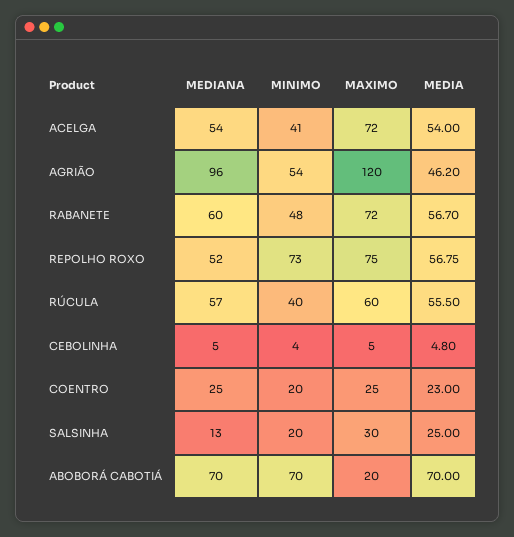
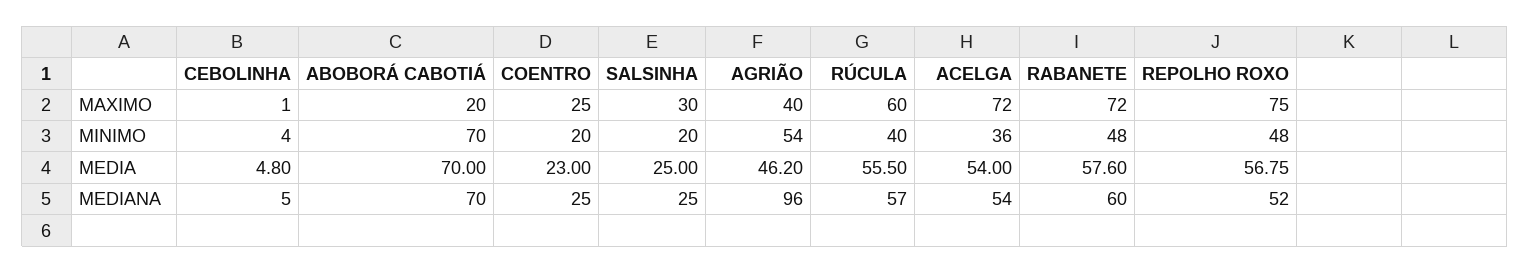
  {
    "MEDIANA": {
      "ACELGA": 54,
      "AGRIÃO": 96,
      "RABANETE": 60,
      "REPOLHO ROXO": 52,
      "RÚCULA": 57,
      "CEBOLINHA": 5,
      "COENTRO": 25,
-     "SALSINHA": 13,
+     "SALSINHA": 25,
      "ABOBORÁ CABOTIÁ": 70
    },
    "MINIMO": {
-     "ACELGA": 41,
+     "ACELGA": 36,
      "AGRIÃO": 54,
      "RABANETE": 48,
-     "REPOLHO ROXO": 73,
+     "REPOLHO ROXO": 48,
      "RÚCULA": 40,
      "CEBOLINHA": 4,
      "COENTRO": 20,
      "SALSINHA": 20,
      "ABOBORÁ CABOTIÁ": 70
    },
    "MAXIMO": {
      "ACELGA": 72,
-     "AGRIÃO": 120,
+     "AGRIÃO": 40,
      "RABANETE": 72,
      "REPOLHO ROXO": 75,
      "RÚCULA": 60,
-     "CEBOLINHA": 5,
+     "CEBOLINHA": 1,
      "COENTRO": 25,
      "SALSINHA": 30,
      "ABOBORÁ CABOTIÁ": 20
    },
    "MEDIA": {
      "ACELGA": 54,
      "AGRIÃO": 46.2,
-     "RABANETE": 56.7,
+     "RABANETE": 57.6,
      "REPOLHO ROXO": 56.75,
      "RÚCULA": 55.5,
      "CEBOLINHA": 4.8,
      "COENTRO": 23,
      "SALSINHA": 25,
      "ABOBORÁ CABOTIÁ": 70
    }
  }

